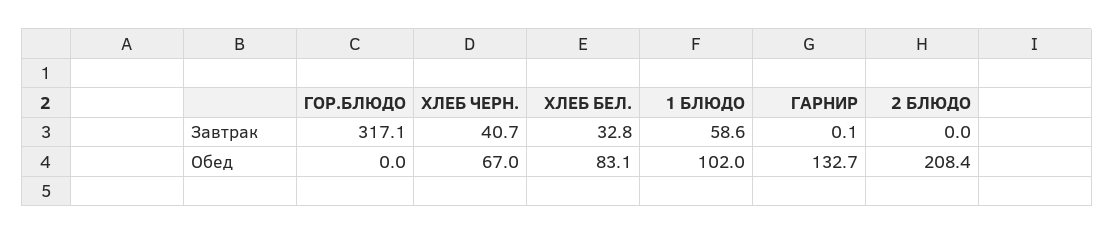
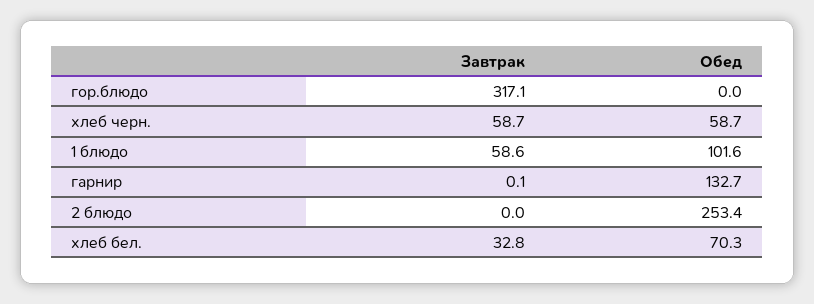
  {
    "ГОР.БЛЮДО": {
      "Завтрак": 317.1,
      "Обед": 0
    },
    "ХЛЕБ ЧЕРН.": {
-     "Завтрак": 40.7,
+     "Завтрак": 58.7,
-     "Обед": 67
+     "Обед": 58.7
    },
    "ХЛЕБ БЕЛ.": {
      "Завтрак": 32.8,
-     "Обед": 83.1
+     "Обед": 70.3
    },
    "1 БЛЮДО": {
      "Завтрак": 58.6,
-     "Обед": 102
+     "Обед": 101.6
    },
    "ГАРНИР": {
      "Завтрак": 0.1,
      "Обед": 132.7
    },
    "2 БЛЮДО": {
      "Завтрак": 0,
-     "Обед": 208.4
+     "Обед": 253.4
    }
  }

